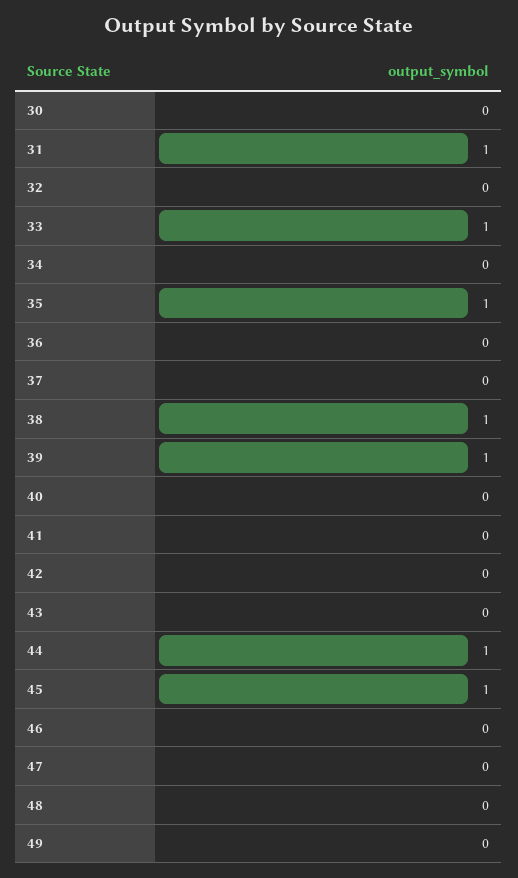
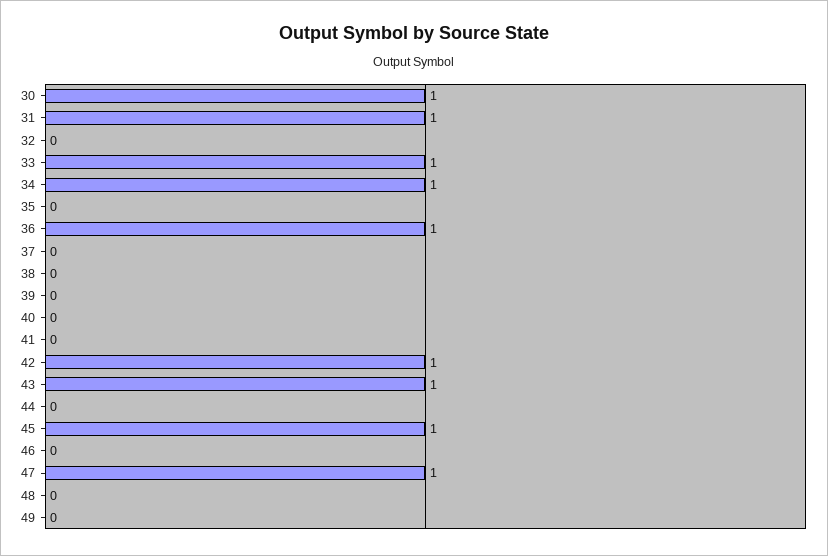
  {
-   "30": 0,
+   "30": 1,
    "31": 1,
    "32": 0,
    "33": 1,
-   "34": 0,
+   "34": 1,
-   "35": 1,
+   "35": 0,
-   "36": 0,
+   "36": 1,
    "37": 0,
-   "38": 1,
+   "38": 0,
-   "39": 1,
+   "39": 0,
    "40": 0,
    "41": 0,
-   "42": 0,
+   "42": 1,
-   "43": 0,
+   "43": 1,
-   "44": 1,
+   "44": 0,
    "45": 1,
    "46": 0,
-   "47": 0,
+   "47": 1,
    "48": 0,
    "49": 0
  }

